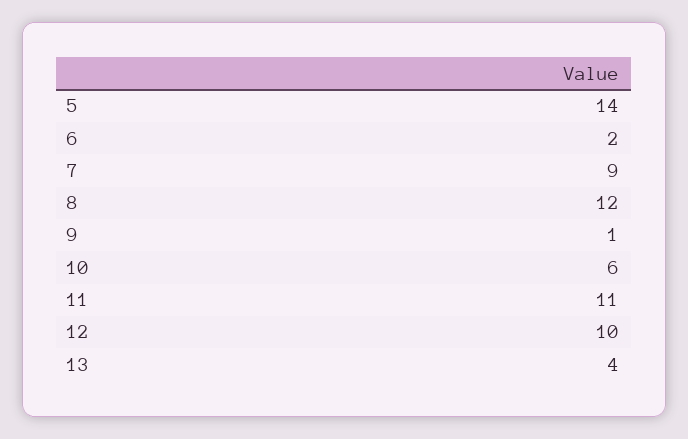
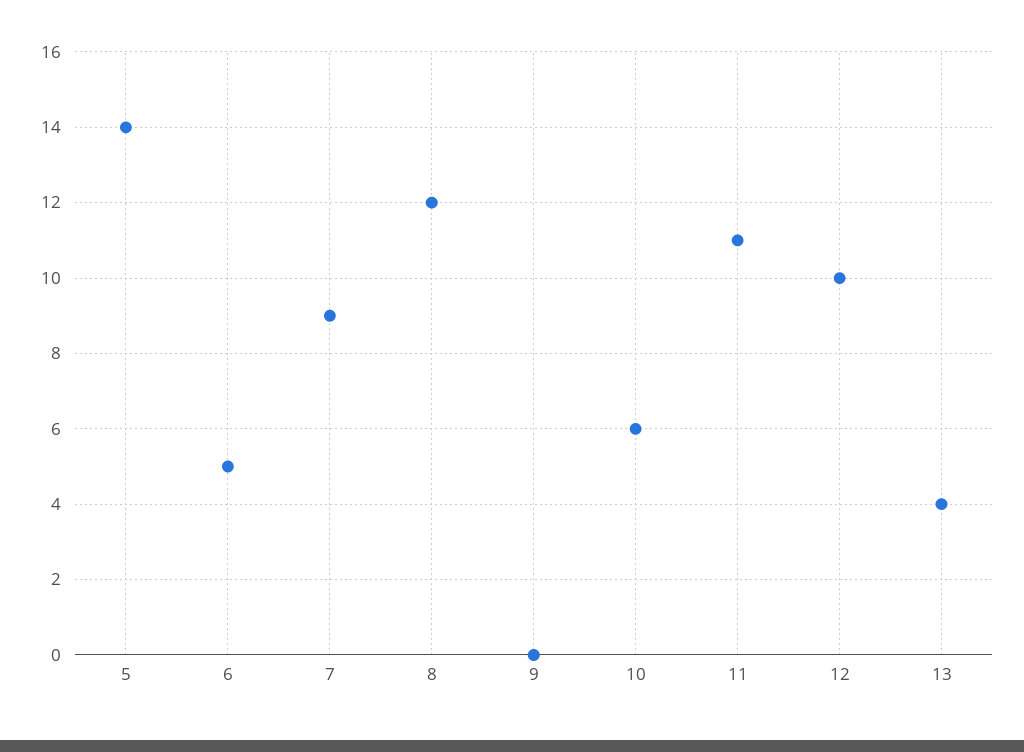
  {
    "5": 14,
-   "6": 2,
+   "6": 5,
    "7": 9,
    "8": 12,
-   "9": 1,
+   "9": 0,
    "10": 6,
    "11": 11,
    "12": 10,
    "13": 4
  }

